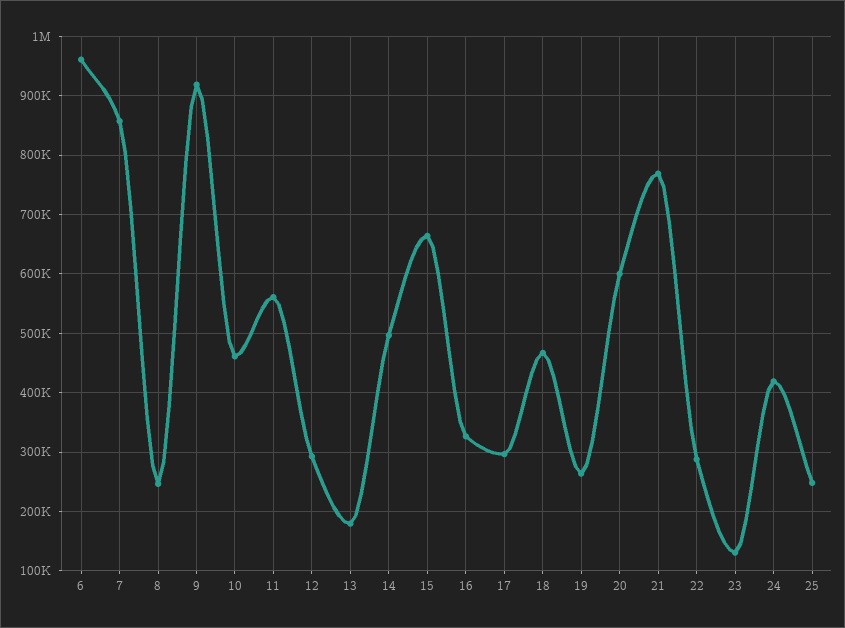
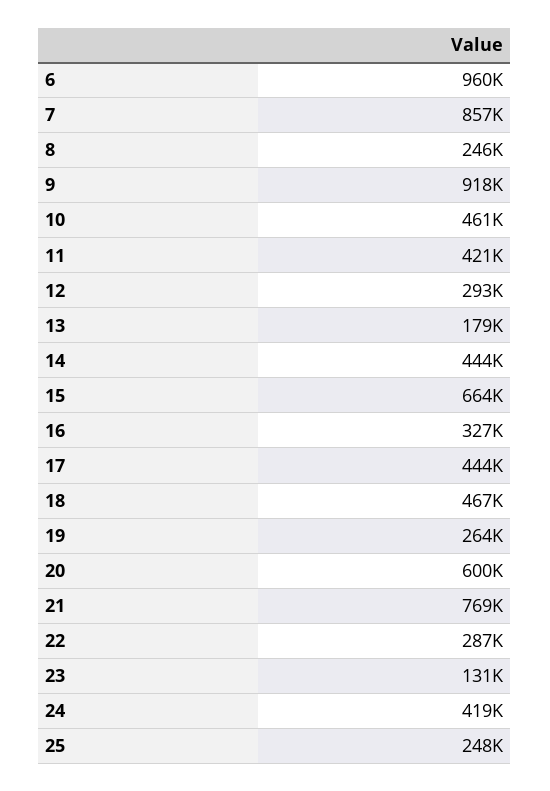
  {
    "6": 960000,
    "7": 857000,
    "8": 246000,
    "9": 918000,
    "10": 461000,
-   "11": 560000,
+   "11": 421000,
    "12": 293000,
    "13": 179000,
-   "14": 500000,
+   "14": 444000,
    "15": 664000,
    "16": 327000,
-   "17": 300000,
+   "17": 444000,
    "18": 467000,
    "19": 264000,
    "20": 600000,
    "21": 769000,
    "22": 287000,
    "23": 131000,
    "24": 419000,
    "25": 248000
  }

